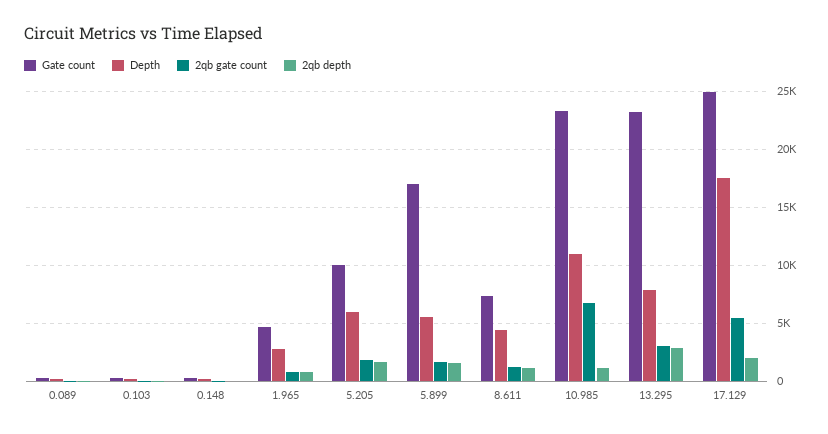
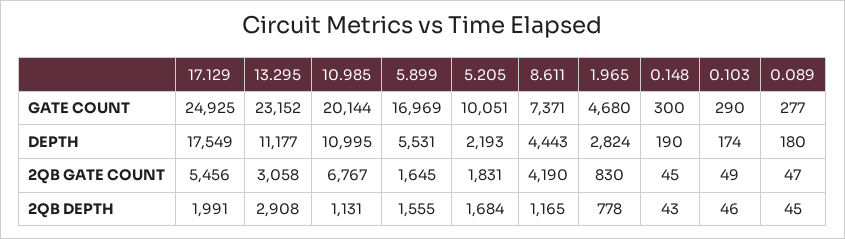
  {
    "Gate count": {
      "0.089": 277,
      "0.103": 290,
      "0.148": 300,
      "1.965": 4680,
      "5.205": 10051,
      "5.899": 16969,
      "8.611": 7371,
-     "10.985": 23000,
+     "10.985": 20144,
      "13.295": 23152,
      "17.129": 24925
    },
    "Depth": {
      "0.089": 180,
      "0.103": 174,
      "0.148": 190,
      "1.965": 2824,
-     "5.205": 6000,
+     "5.205": 2193,
      "5.899": 5531,
      "8.611": 4443,
      "10.985": 10995,
-     "13.295": 8000,
+     "13.295": 11177,
      "17.129": 17549
    },
    "2qb gate count": {
      "0.089": 47,
      "0.103": 49,
      "0.148": 45,
      "1.965": 830,
      "5.205": 1831,
      "5.899": 1645,
-     "8.611": 1000,
+     "8.611": 4190,
      "10.985": 6767,
      "13.295": 3058,
      "17.129": 5456
    },
    "2qb depth": {
      "0.089": 45,
      "0.103": 46,
      "0.148": 43,
      "1.965": 778,
      "5.205": 1684,
      "5.899": 1555,
      "8.611": 1165,
      "10.985": 1131,
      "13.295": 2908,
      "17.129": 1991
    }
  }

